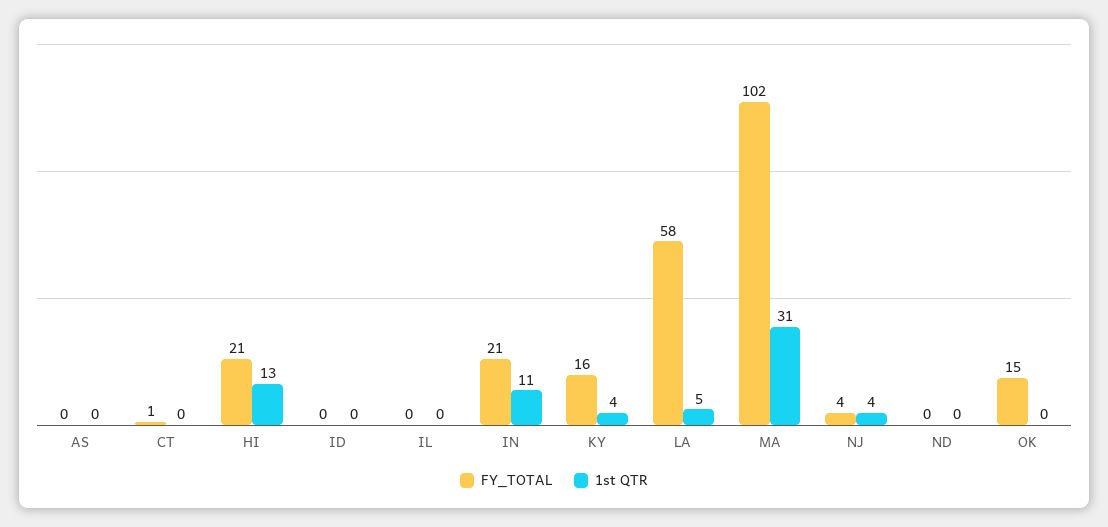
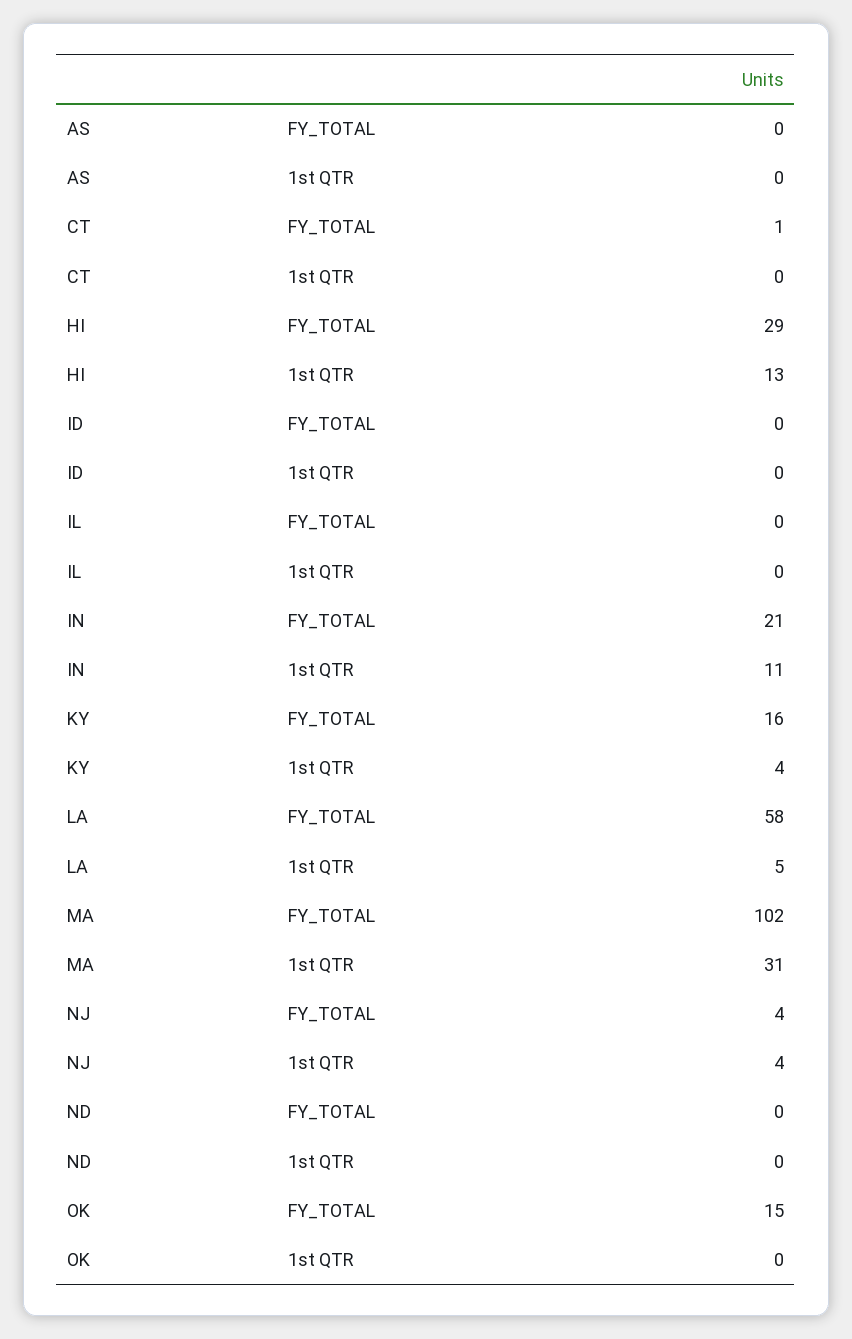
  {
    "FY_TOTAL": {
      "AS": 0,
      "CT": 1,
-     "HI": 21,
+     "HI": 29,
      "ID": 0,
      "IL": 0,
      "IN": 21,
      "KY": 16,
      "LA": 58,
      "MA": 102,
      "NJ": 4,
      "ND": 0,
      "OK": 15
    },
    "1st QTR": {
      "AS": 0,
      "CT": 0,
      "HI": 13,
      "ID": 0,
      "IL": 0,
      "IN": 11,
      "KY": 4,
      "LA": 5,
      "MA": 31,
      "NJ": 4,
      "ND": 0,
      "OK": 0
    }
  }

